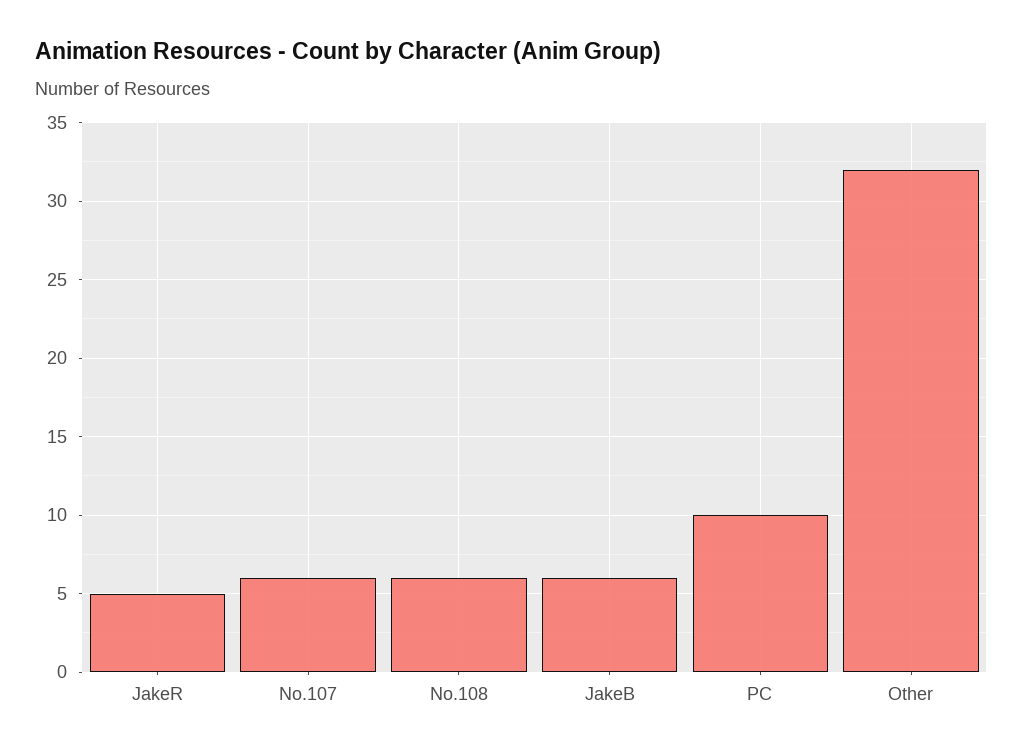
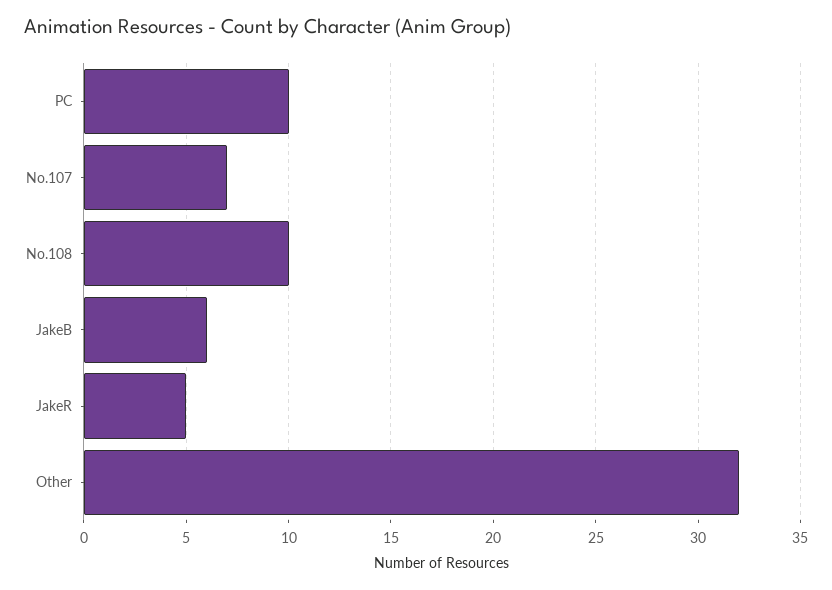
  {
    "JakeR": 5,
-   "No.107": 6,
+   "No.107": 7,
-   "No.108": 6,
+   "No.108": 10,
    "JakeB": 6,
    "PC": 10,
    "Other": 32
  }

